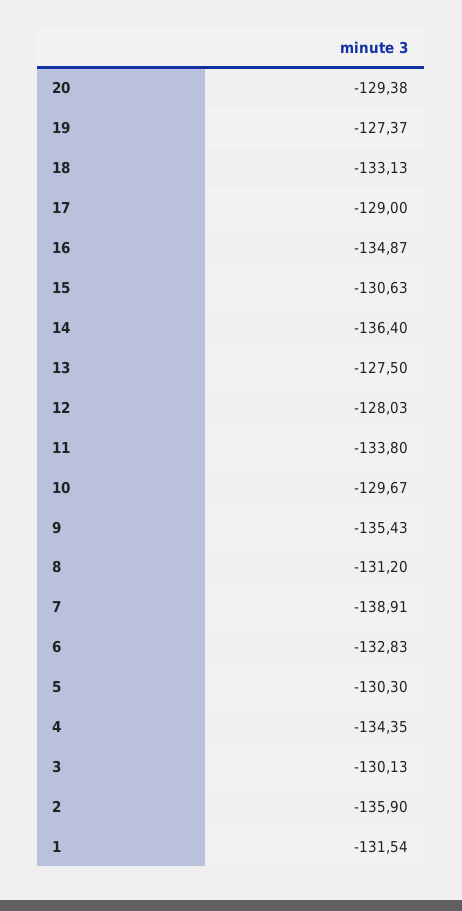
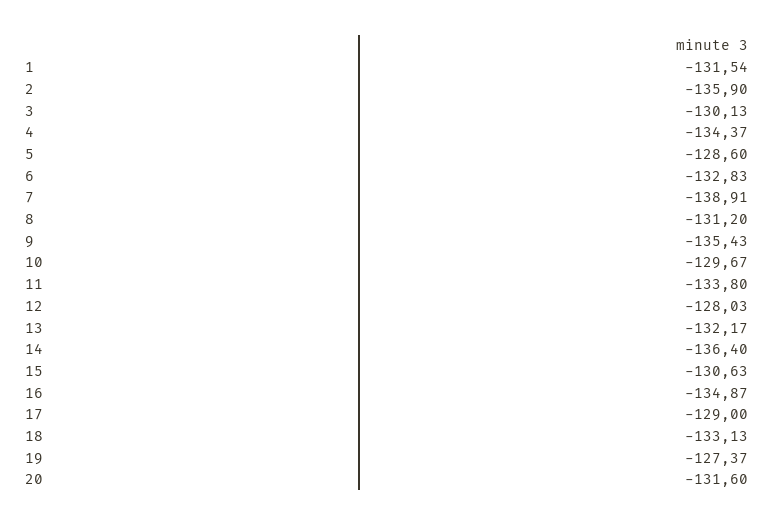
  {
-   "20": -129.38,
+   "20": -131.6,
    "19": -127.37,
    "18": -133.13,
    "17": -129,
    "16": -134.87,
    "15": -130.63,
    "14": -136.4,
-   "13": -127.5,
+   "13": -132.17,
    "12": -128.03,
    "11": -133.8,
    "10": -129.67,
    "9": -135.43,
    "8": -131.2,
    "7": -138.91,
    "6": -132.83,
-   "5": -130.3,
+   "5": -128.6,
-   "4": -134.35,
+   "4": -134.37,
    "3": -130.13,
    "2": -135.9,
    "1": -131.54
  }

